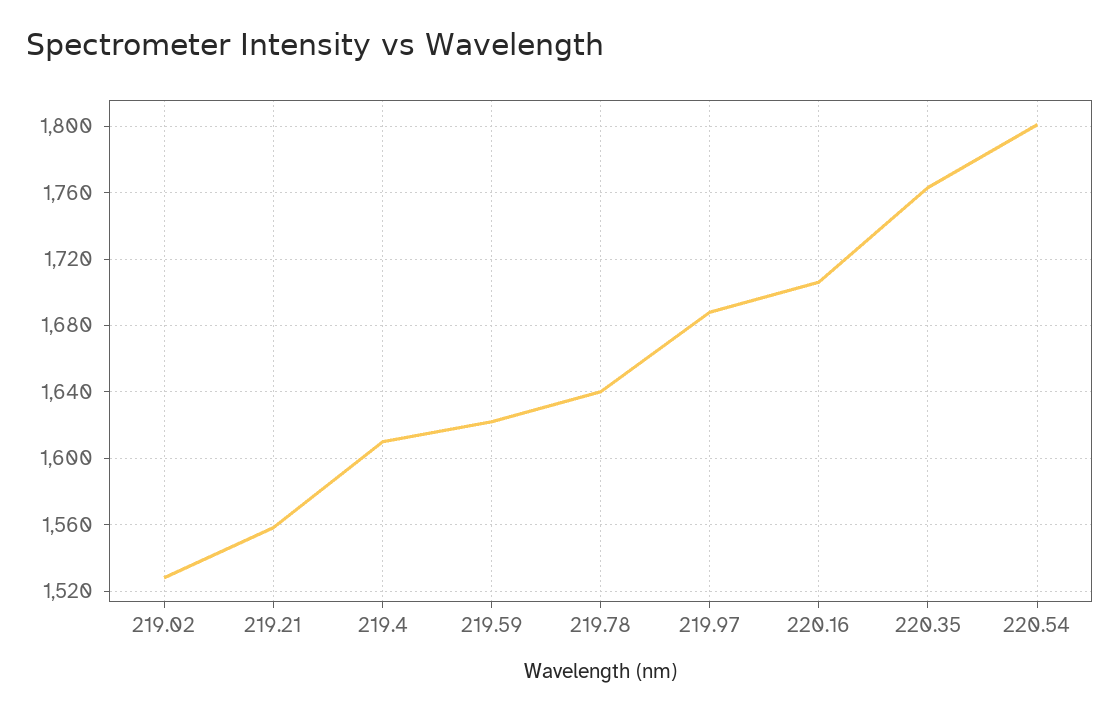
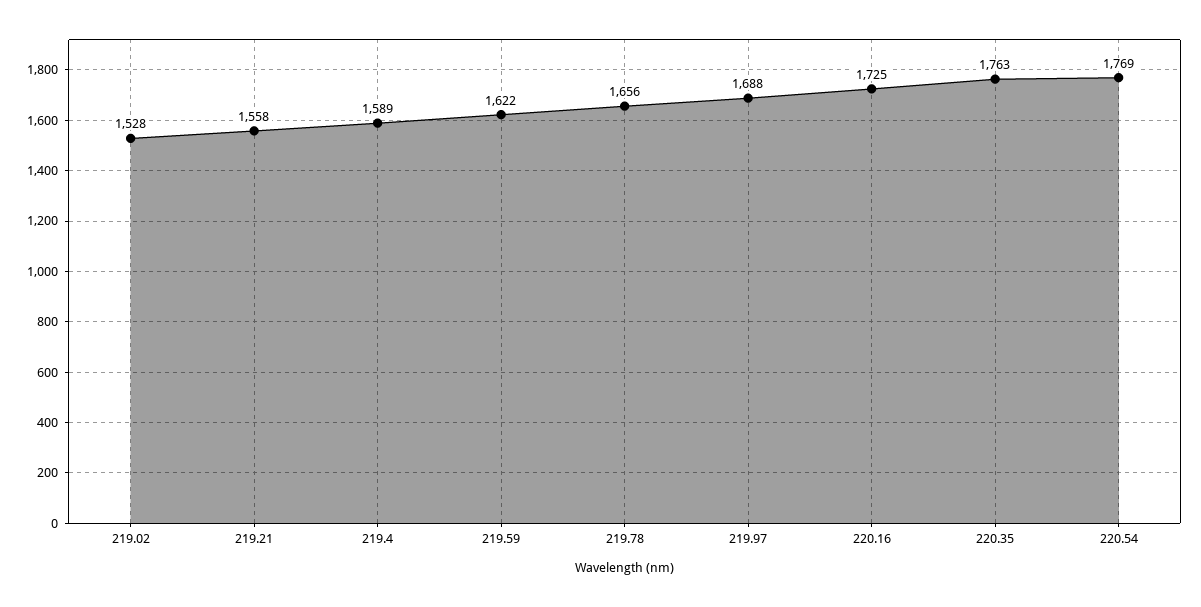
  {
    "219.02": 1528,
    "219.21": 1558,
-   "219.4": 1610,
+   "219.4": 1589,
    "219.59": 1622,
-   "219.78": 1640,
+   "219.78": 1656,
    "219.97": 1688,
-   "220.16": 1705,
+   "220.16": 1725,
    "220.35": 1763,
-   "220.54": 1800
+   "220.54": 1769
  }

